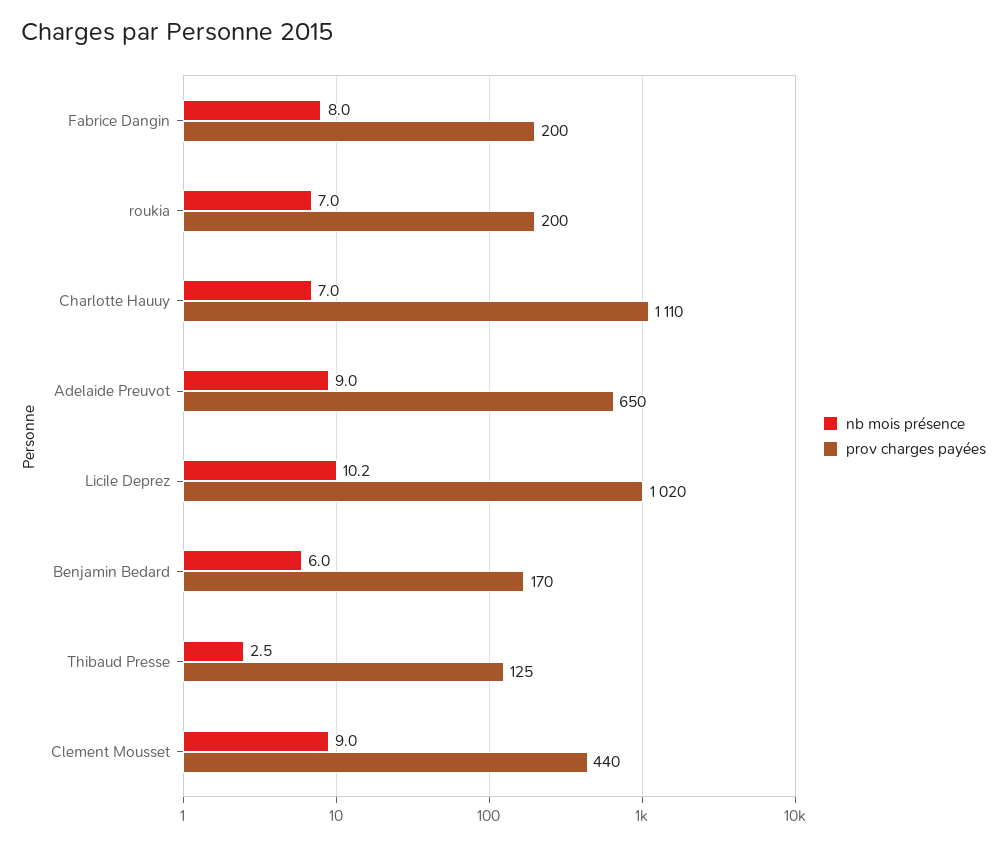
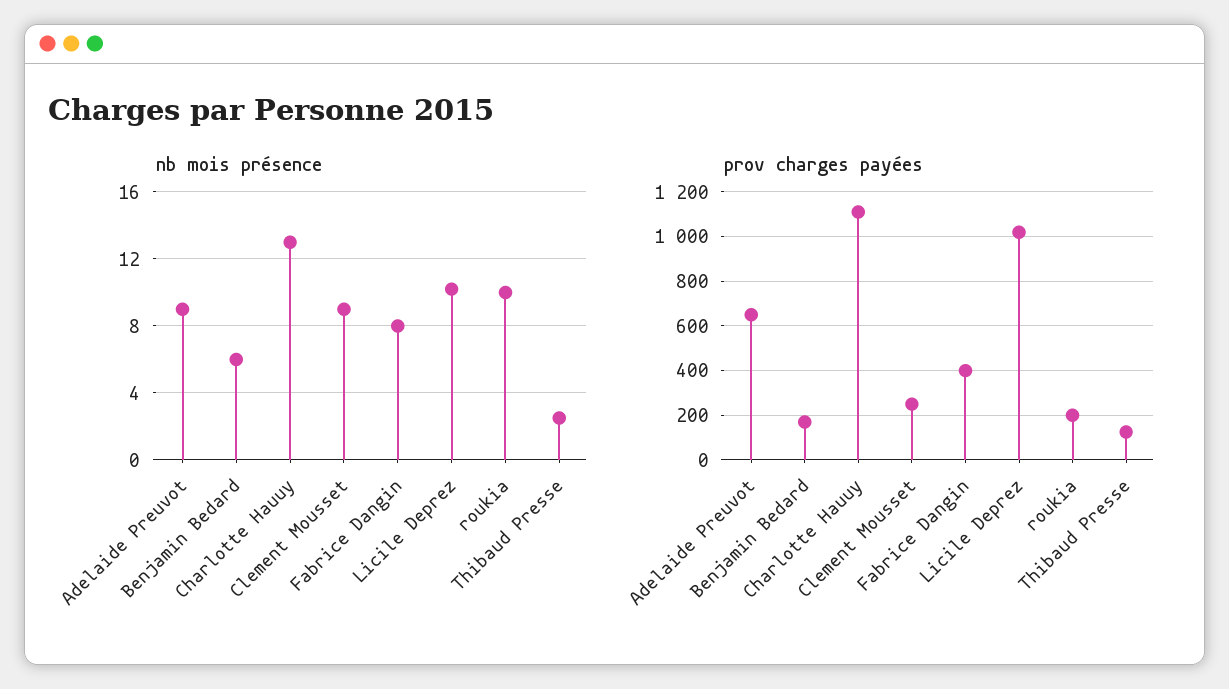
  {
    "nb mois présence": {
      "Fabrice Dangin": 8,
-     "roukia": 7,
+     "roukia": 10,
-     "Charlotte Hauuy": 7,
+     "Charlotte Hauuy": 13,
      "Adelaide Preuvot": 9,
      "Licile Deprez": 10.2,
      "Benjamin Bedard": 6,
      "Thibaud Presse": 2.5,
      "Clement Mousset": 9
    },
    "prov charges payées": {
-     "Fabrice Dangin": 200,
+     "Fabrice Dangin": 400,
      "roukia": 200,
      "Charlotte Hauuy": 1110,
      "Adelaide Preuvot": 650,
      "Licile Deprez": 1020,
      "Benjamin Bedard": 170,
      "Thibaud Presse": 125,
-     "Clement Mousset": 440
+     "Clement Mousset": 250
    }
  }

